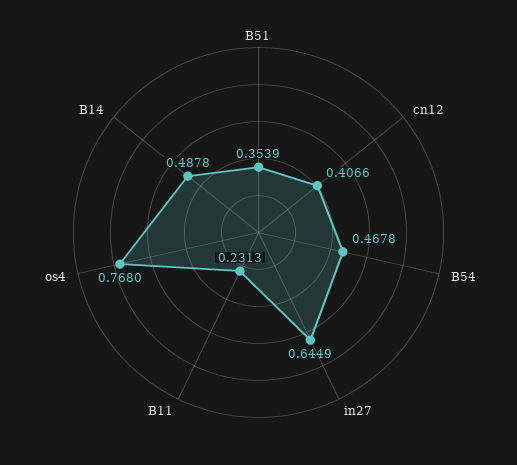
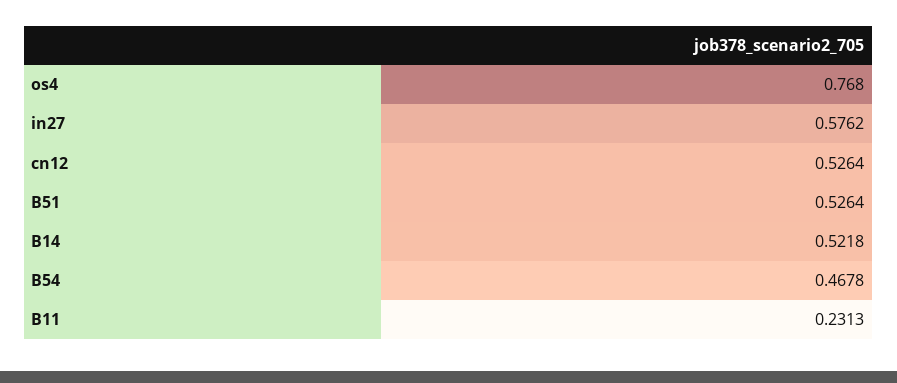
  {
-   "B51": 0.3539,
+   "B51": 0.5264,
-   "cn12": 0.4066,
+   "cn12": 0.5264,
    "B54": 0.4678,
-   "in27": 0.6449,
+   "in27": 0.5762,
    "B11": 0.2313,
    "os4": 0.768,
-   "B14": 0.4878
+   "B14": 0.5218
  }

